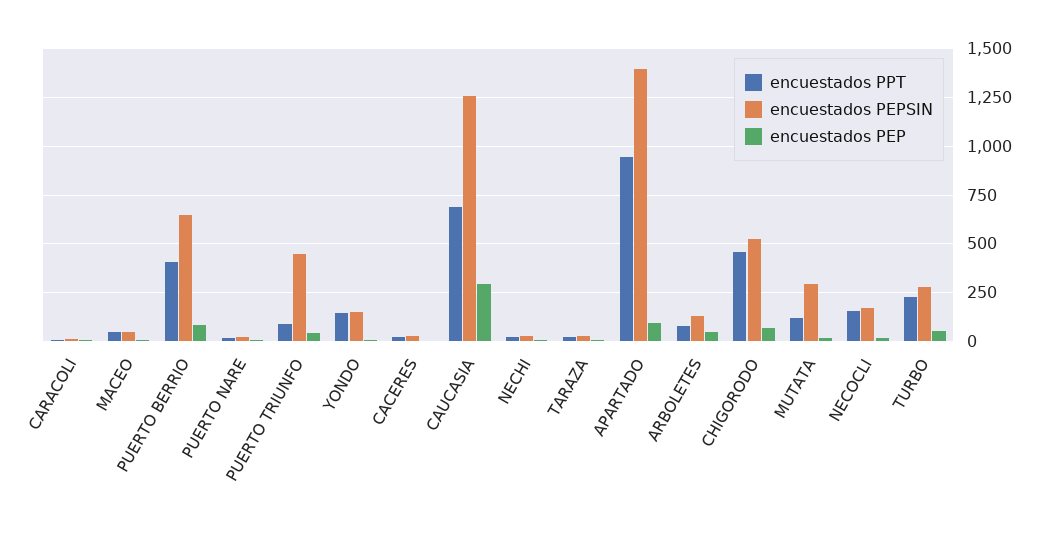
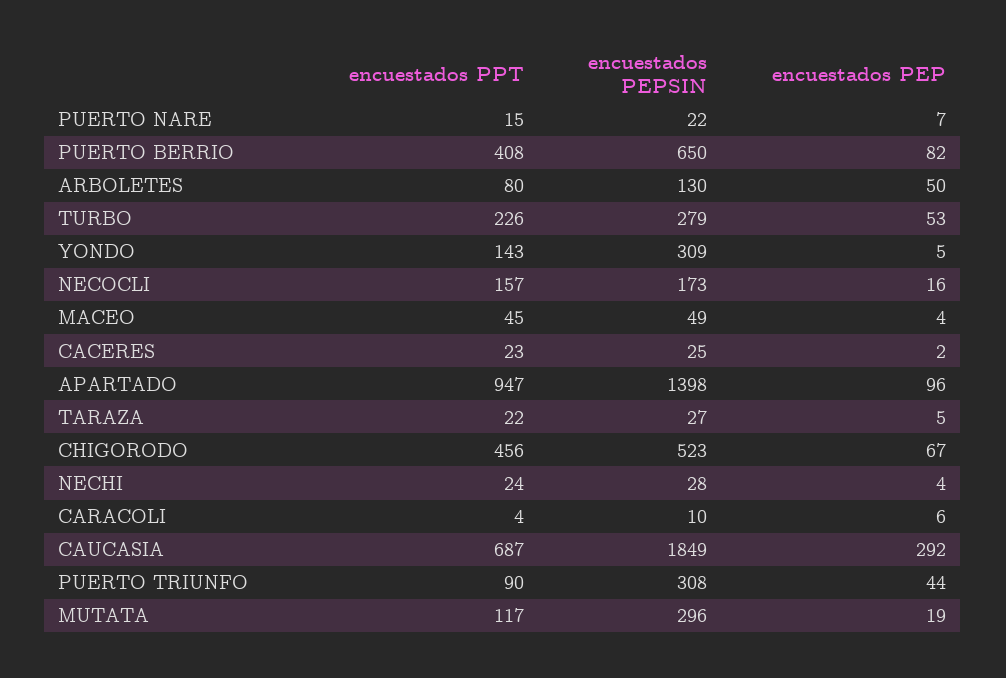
  {
    "encuestados PPT": {
      "CARACOLI": 4,
      "MACEO": 45,
      "PUERTO BERRIO": 408,
      "PUERTO NARE": 15,
      "PUERTO TRIUNFO": 90,
      "YONDO": 143,
      "CACERES": 23,
      "CAUCASIA": 687,
      "NECHI": 24,
      "TARAZA": 22,
      "APARTADO": 947,
      "ARBOLETES": 80,
      "CHIGORODO": 456,
      "MUTATA": 117,
      "NECOCLI": 157,
      "TURBO": 226
    },
    "encuestados PEPSIN": {
      "CARACOLI": 10,
      "MACEO": 49,
      "PUERTO BERRIO": 650,
      "PUERTO NARE": 22,
-     "PUERTO TRIUNFO": 450,
+     "PUERTO TRIUNFO": 308,
-     "YONDO": 150,
+     "YONDO": 309,
      "CACERES": 25,
-     "CAUCASIA": 1250,
+     "CAUCASIA": 1849,
      "NECHI": 28,
      "TARAZA": 27,
      "APARTADO": 1398,
      "ARBOLETES": 130,
      "CHIGORODO": 523,
      "MUTATA": 296,
      "NECOCLI": 173,
      "TURBO": 279
    },
    "encuestados PEP": {
      "CARACOLI": 6,
      "MACEO": 4,
      "PUERTO BERRIO": 82,
      "PUERTO NARE": 7,
      "PUERTO TRIUNFO": 44,
      "YONDO": 5,
      "CACERES": 2,
      "CAUCASIA": 292,
      "NECHI": 4,
      "TARAZA": 5,
      "APARTADO": 96,
      "ARBOLETES": 50,
      "CHIGORODO": 67,
      "MUTATA": 19,
      "NECOCLI": 16,
      "TURBO": 53
    }
  }

